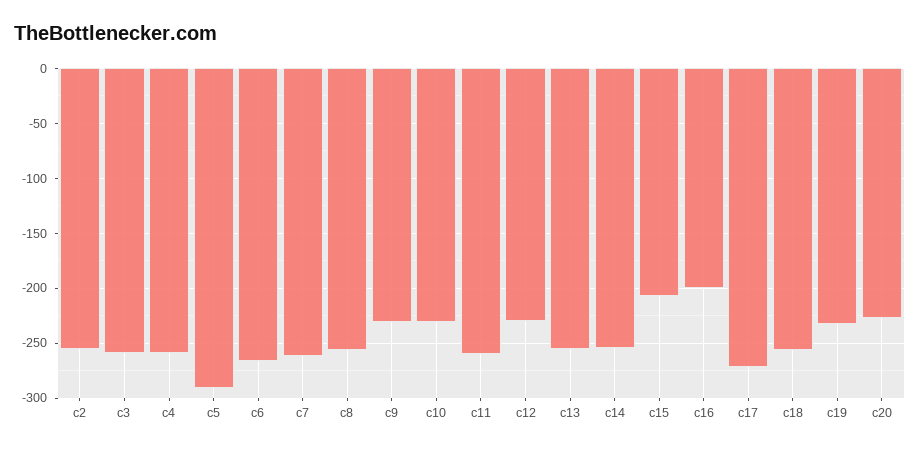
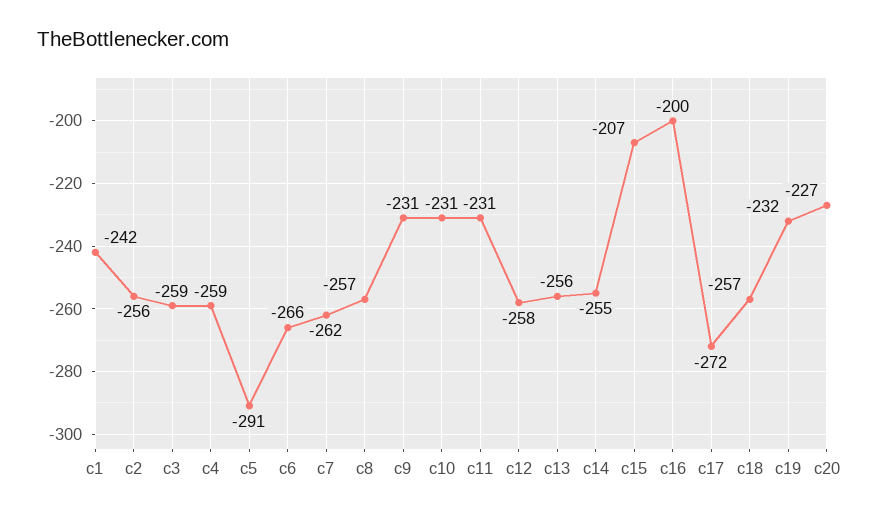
  {
    "c2": -256,
    "c3": -259,
    "c4": -259,
    "c5": -291,
    "c6": -266,
    "c7": -262,
    "c8": -257,
    "c9": -231,
    "c10": -231,
-   "c11": -260,
+   "c11": -231,
-   "c12": -230,
+   "c12": -258,
    "c13": -256,
    "c14": -255,
    "c15": -207,
    "c16": -200,
    "c17": -272,
    "c18": -257,
    "c19": -232,
-   "c20": -227
+   "c20": -227,
+   "c1": -242
  }

